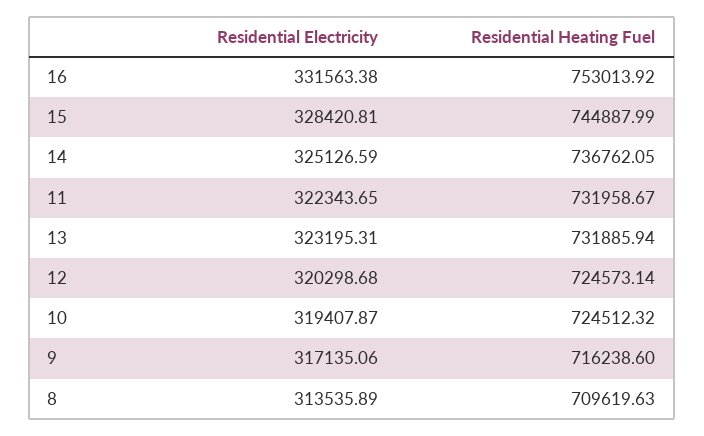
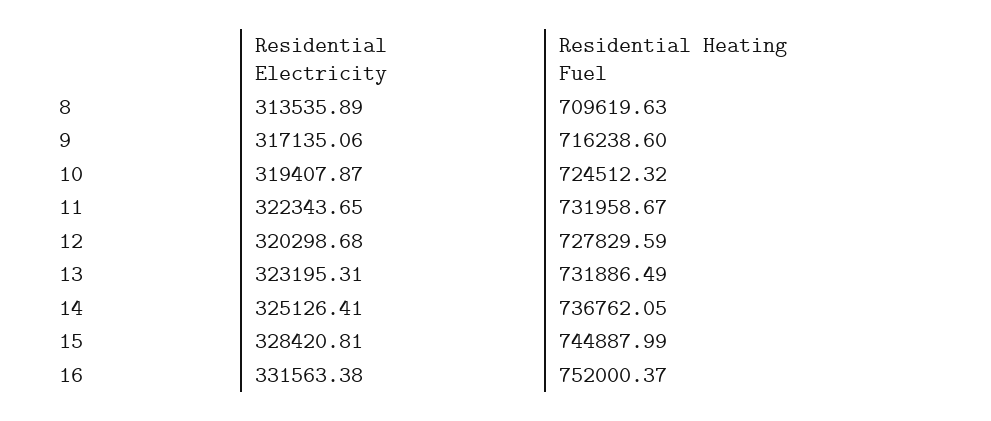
  {
    "Residential Electricity": {
      "16": 331563.38,
      "15": 328420.81,
-     "14": 325126.59,
+     "14": 325126.41,
      "11": 322343.65,
      "13": 323195.31,
      "12": 320298.68,
      "10": 319407.87,
      "9": 317135.06,
      "8": 313535.89
    },
    "Residential Heating Fuel": {
-     "16": 753013.92,
+     "16": 752000.37,
      "15": 744887.99,
      "14": 736762.05,
      "11": 731958.67,
-     "13": 731885.94,
+     "13": 731886.49,
-     "12": 724573.14,
+     "12": 727829.59,
      "10": 724512.32,
      "9": 716238.6,
      "8": 709619.63
    }
  }

